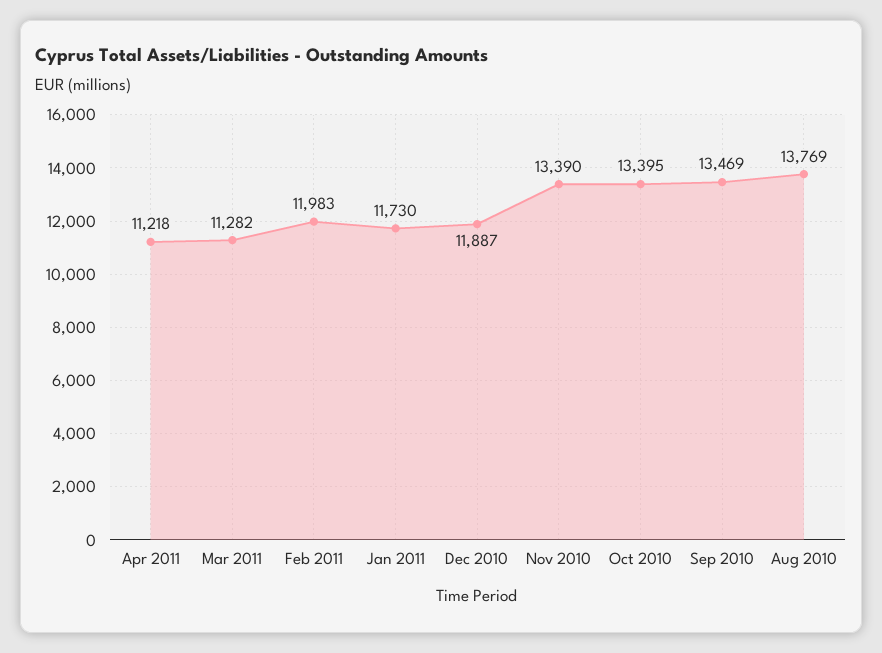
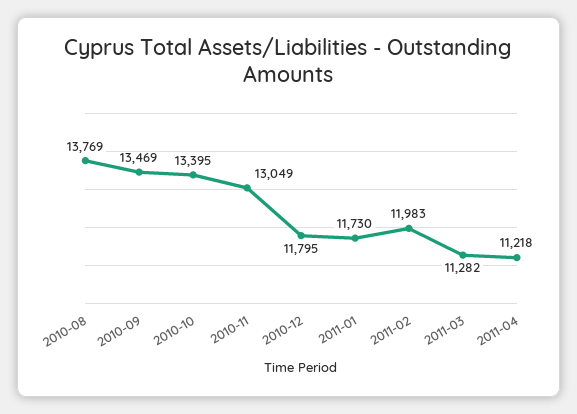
  {
    "Apr 2011": 11218,
    "Mar 2011": 11282,
    "Feb 2011": 11983,
    "Jan 2011": 11730,
-   "Dec 2010": 11887,
+   "Dec 2010": 11795,
-   "Nov 2010": 13390,
+   "Nov 2010": 13049,
    "Oct 2010": 13395,
    "Sep 2010": 13469,
    "Aug 2010": 13769
  }

